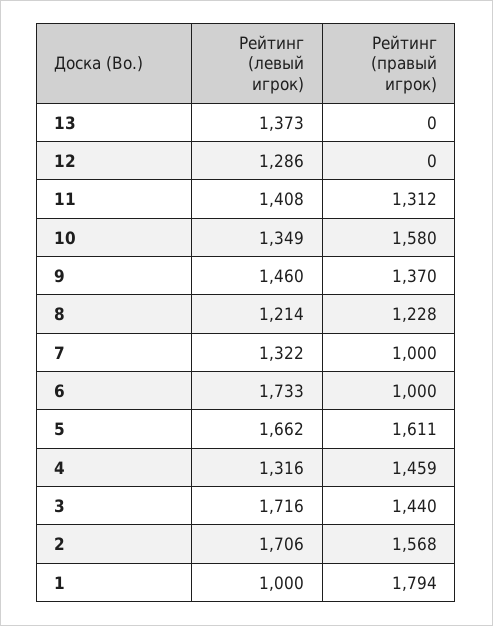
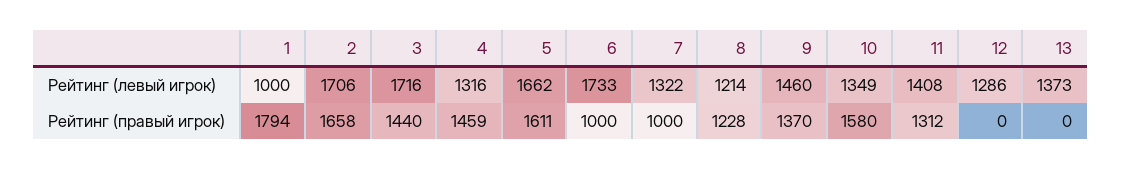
  {
    "Рейтинг (левый игрок)": {
      "13": 1373,
      "12": 1286,
      "11": 1408,
      "10": 1349,
      "9": 1460,
      "8": 1214,
      "7": 1322,
      "6": 1733,
      "5": 1662,
      "4": 1316,
      "3": 1716,
      "2": 1706,
      "1": 1000
    },
    "Рейтинг (правый игрок)": {
      "13": 0,
      "12": 0,
      "11": 1312,
      "10": 1580,
      "9": 1370,
      "8": 1228,
      "7": 1000,
      "6": 1000,
      "5": 1611,
      "4": 1459,
      "3": 1440,
-     "2": 1568,
+     "2": 1658,
      "1": 1794
    }
  }

